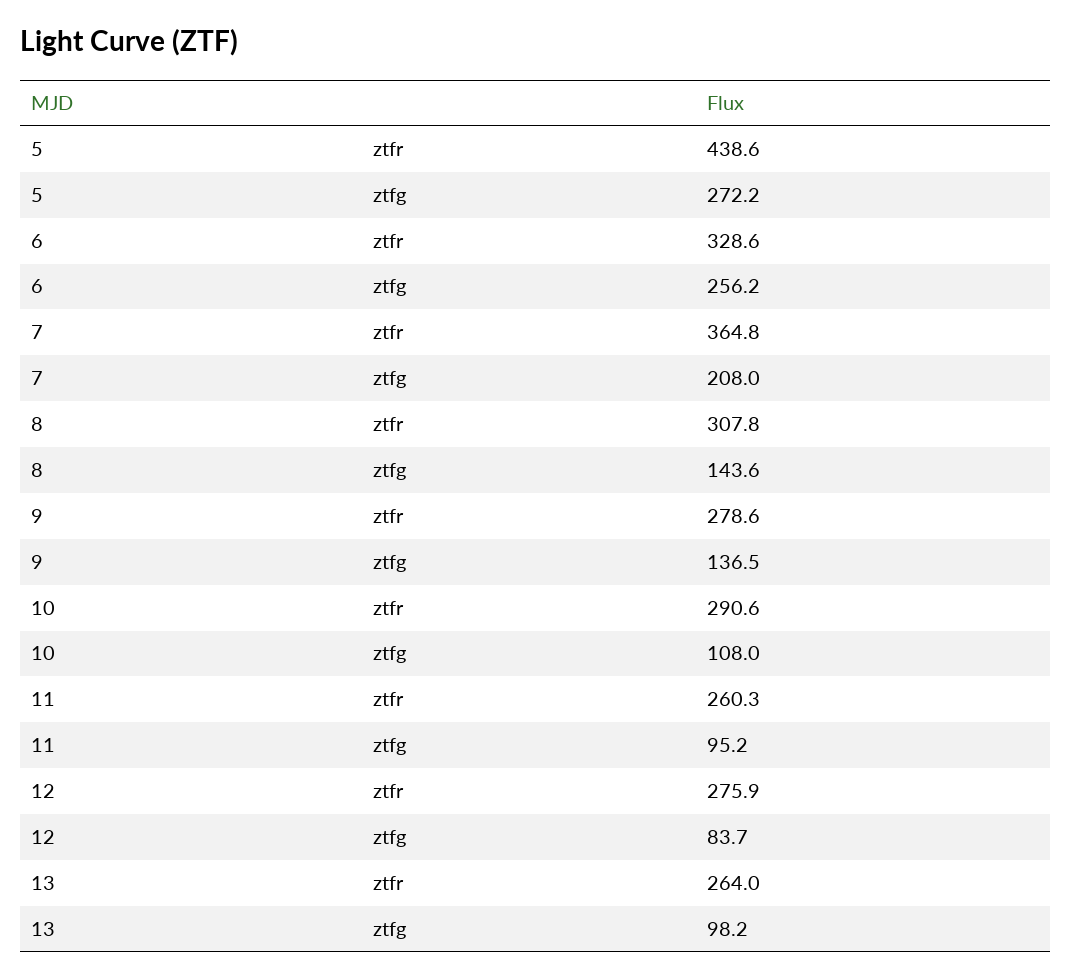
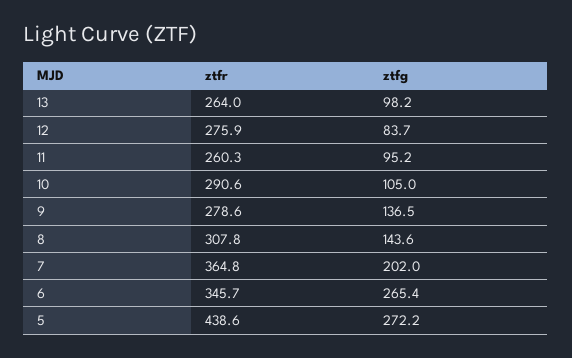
  {
    "5": {
      "ztfr": 438.6,
      "ztfg": 272.2
    },
    "6": {
-     "ztfr": 328.6,
+     "ztfr": 345.7,
-     "ztfg": 256.2
+     "ztfg": 265.4
    },
    "7": {
      "ztfr": 364.8,
-     "ztfg": 208
+     "ztfg": 202
    },
    "8": {
      "ztfr": 307.8,
      "ztfg": 143.6
    },
    "9": {
      "ztfr": 278.6,
      "ztfg": 136.5
    },
    "10": {
      "ztfr": 290.6,
-     "ztfg": 108
+     "ztfg": 105
    },
    "11": {
      "ztfr": 260.3,
      "ztfg": 95.2
    },
    "12": {
      "ztfr": 275.9,
      "ztfg": 83.7
    },
    "13": {
      "ztfr": 264,
      "ztfg": 98.2
    }
  }

